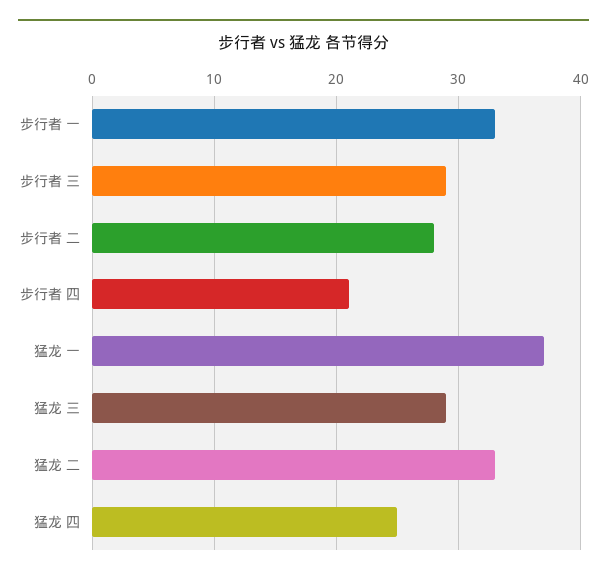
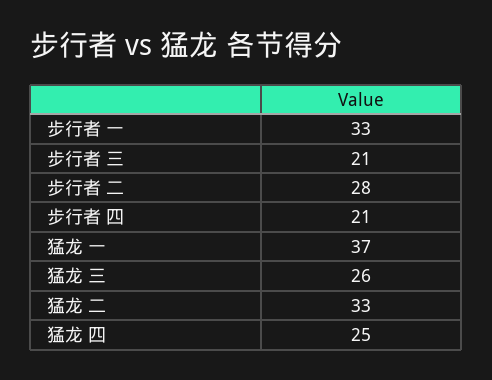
  {
    "步行者 一": 33,
-   "步行者 三": 29,
+   "步行者 三": 21,
    "步行者 二": 28,
    "步行者 四": 21,
    "猛龙 一": 37,
-   "猛龙 三": 29,
+   "猛龙 三": 26,
    "猛龙 二": 33,
    "猛龙 四": 25
  }

